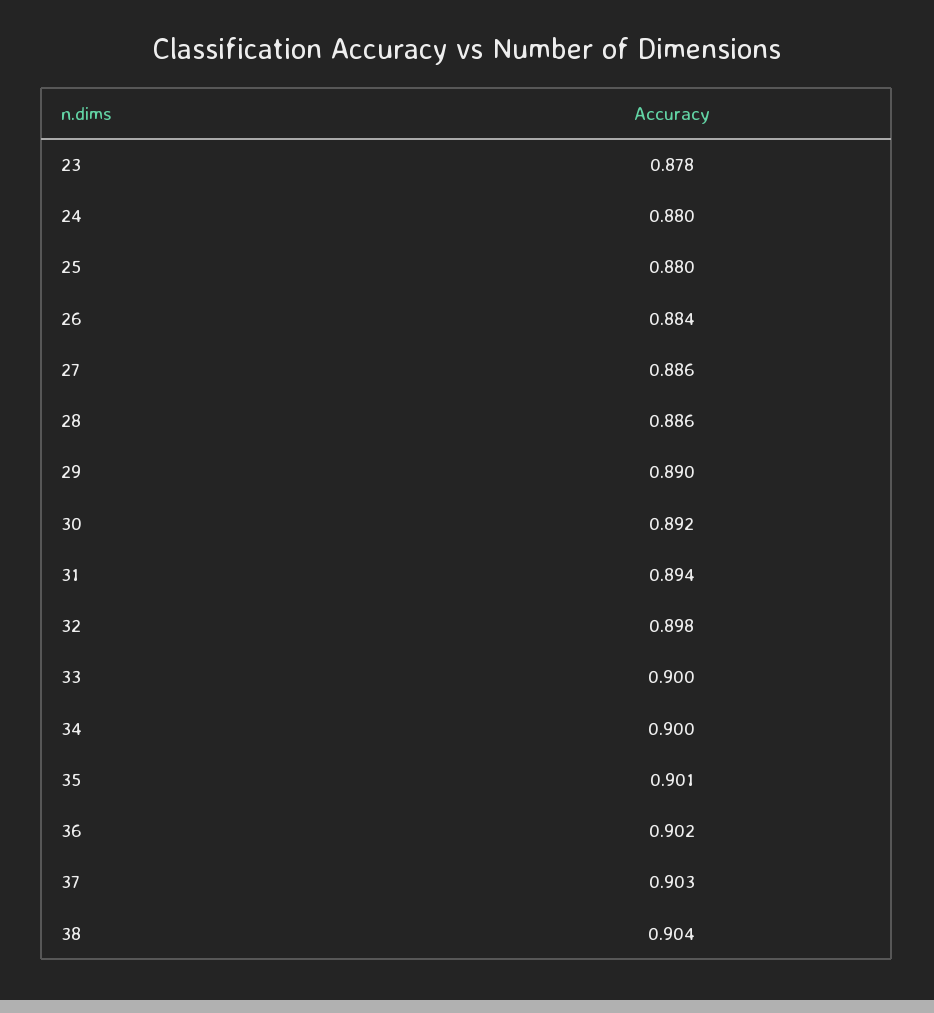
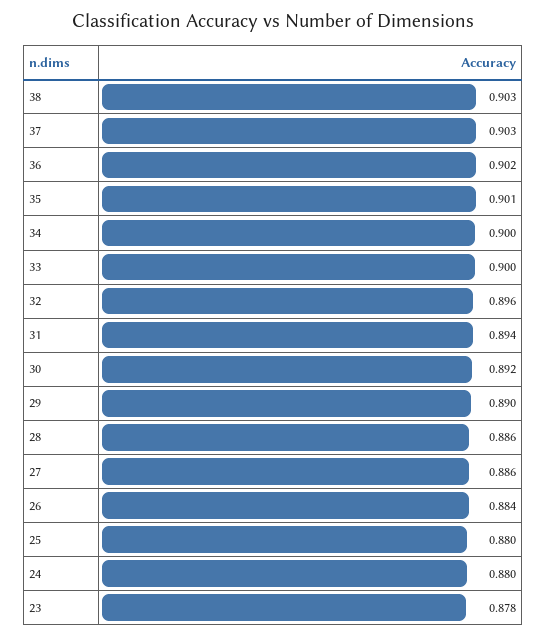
  {
    "23": 0.878,
    "24": 0.88,
    "25": 0.88,
    "26": 0.884,
    "27": 0.886,
    "28": 0.886,
    "29": 0.89,
    "30": 0.892,
    "31": 0.894,
-   "32": 0.898,
+   "32": 0.896,
    "33": 0.9,
    "34": 0.9,
    "35": 0.901,
    "36": 0.902,
    "37": 0.903,
-   "38": 0.904
+   "38": 0.903
  }

